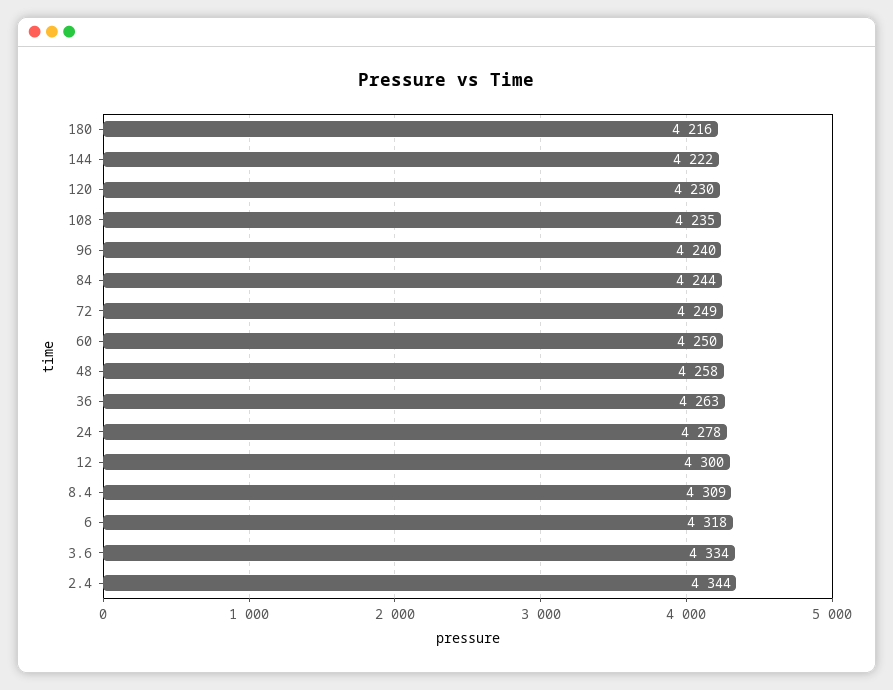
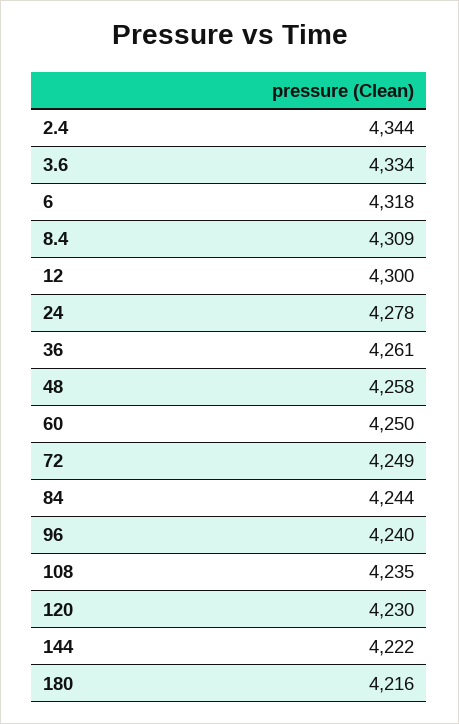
  {
    "180": 4216,
    "144": 4222,
    "120": 4230,
    "108": 4235,
    "96": 4240,
    "84": 4244,
    "72": 4249,
    "60": 4250,
    "48": 4258,
-   "36": 4263,
+   "36": 4261,
    "24": 4278,
    "12": 4300,
    "8.4": 4309,
    "6": 4318,
    "3.6": 4334,
    "2.4": 4344
  }

